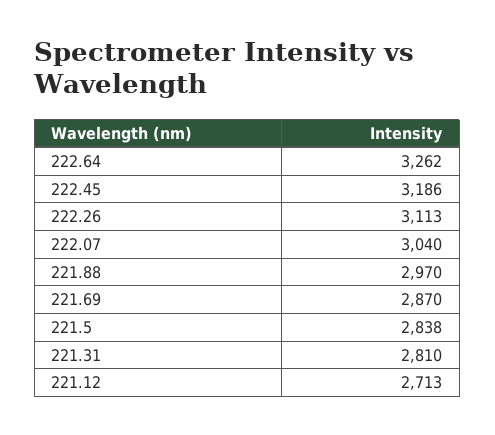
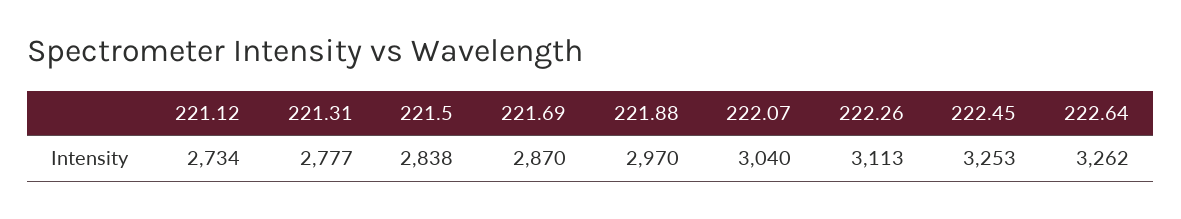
  {
    "222.64": 3262,
-   "222.45": 3186,
+   "222.45": 3253,
    "222.26": 3113,
    "222.07": 3040,
    "221.88": 2970,
    "221.69": 2870,
    "221.5": 2838,
-   "221.31": 2810,
+   "221.31": 2777,
-   "221.12": 2713
+   "221.12": 2734
  }

